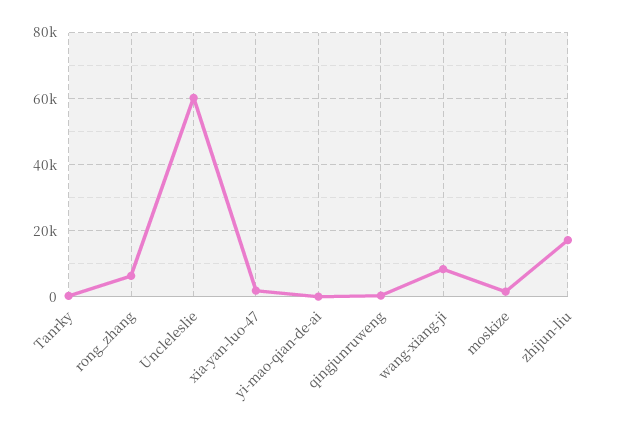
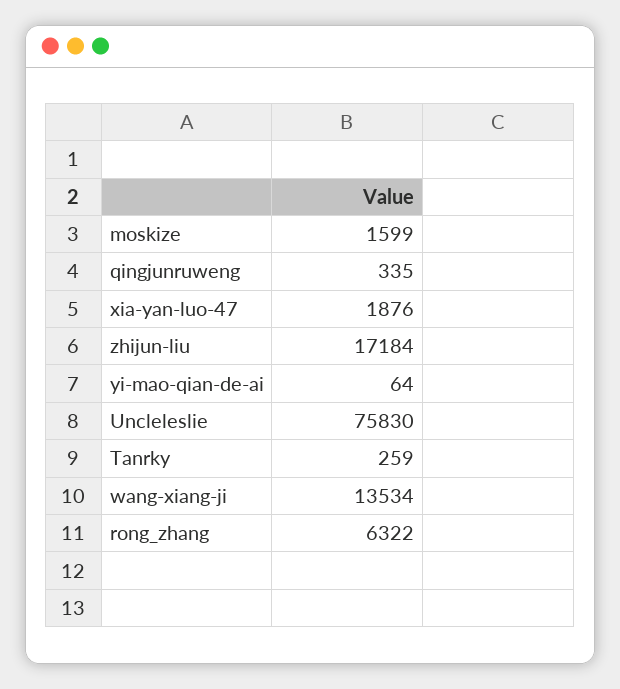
  {
    "Tanrky": 259,
    "rong_zhang": 6322,
-   "Uncleleslie": 60000,
+   "Uncleleslie": 75830,
    "xia-yan-luo-47": 1876,
    "yi-mao-qian-de-ai": 64,
    "qingjunruweng": 335,
-   "wang-xiang-ji": 8000,
+   "wang-xiang-ji": 13534,
    "moskize": 1599,
    "zhijun-liu": 17184
  }

